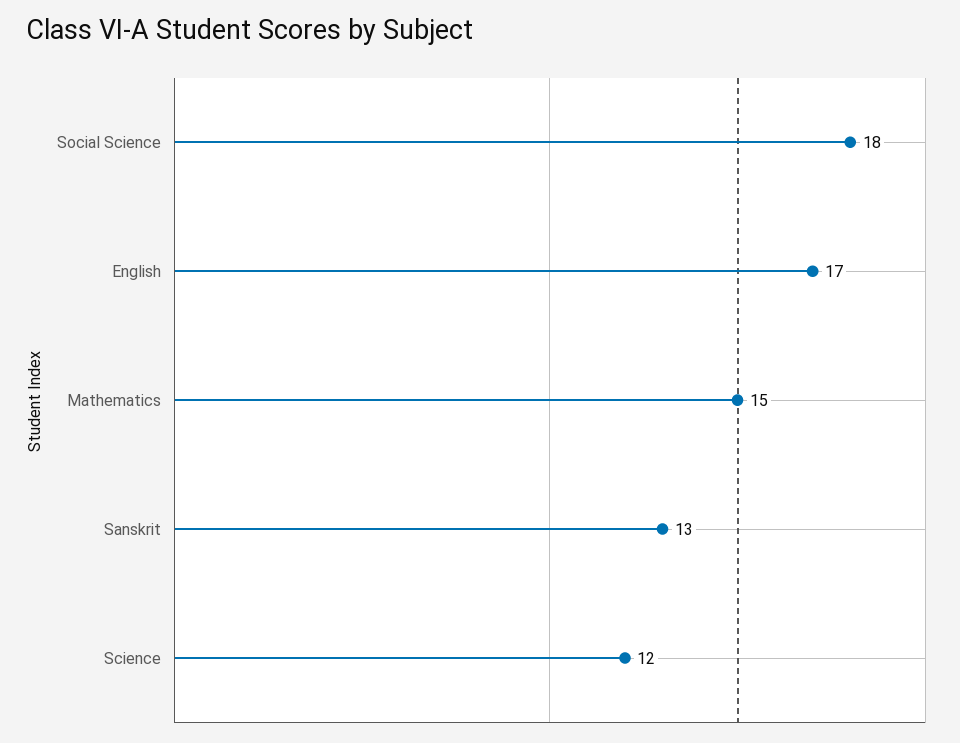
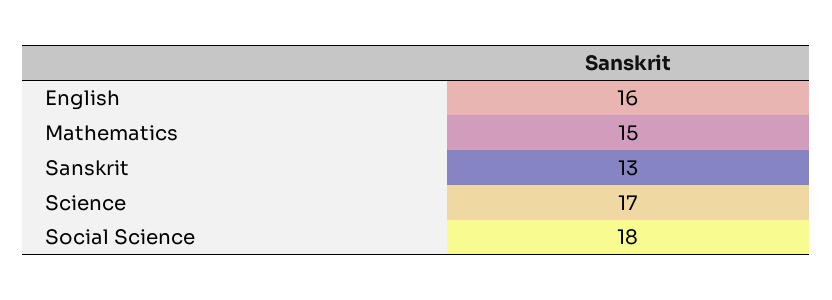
  {
    "Social Science": 18,
-   "English": 17,
+   "English": 16,
    "Mathematics": 15,
    "Sanskrit": 13,
-   "Science": 12
+   "Science": 17
  }

